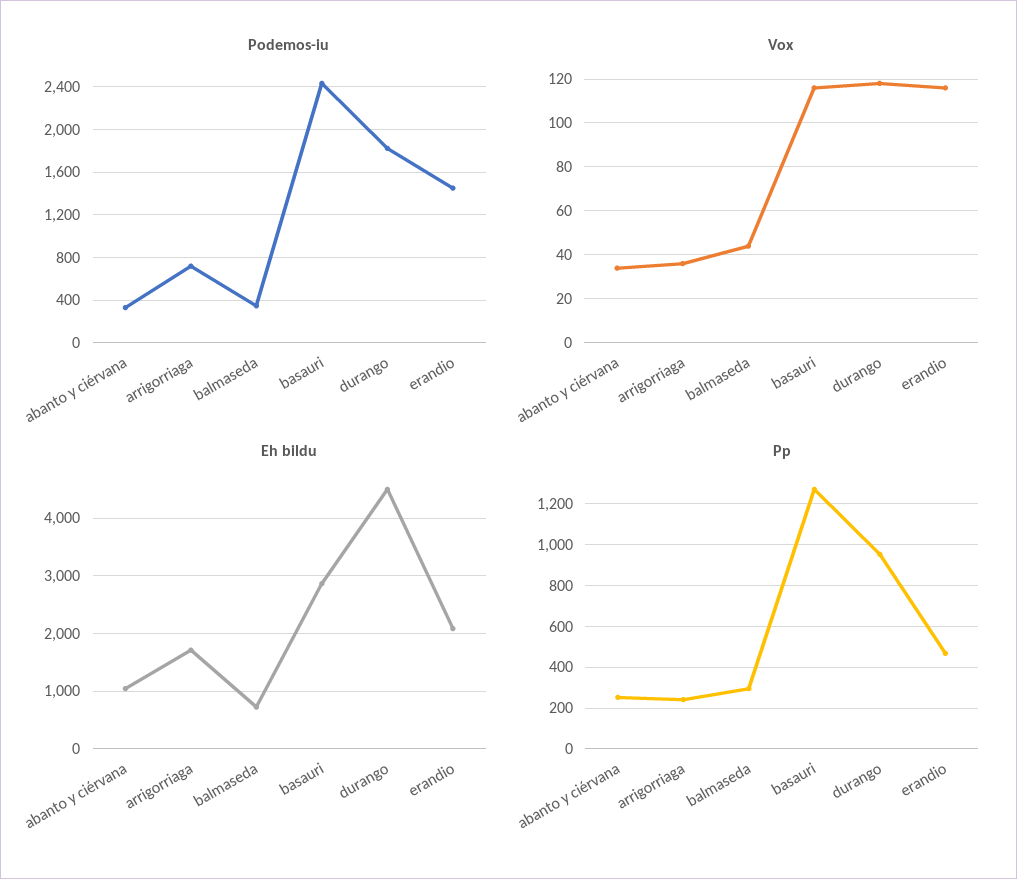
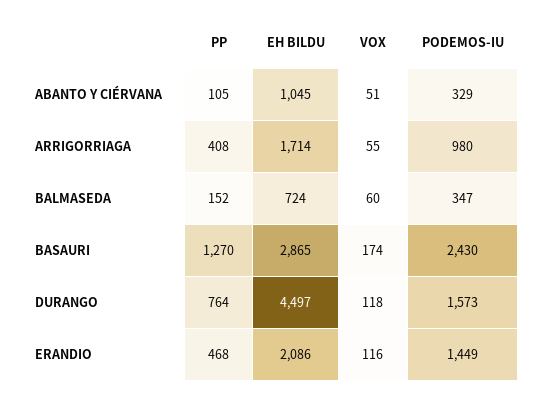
  {
    "Podemos-iu": {
      "abanto y ciérvana": 329,
-     "arrigorriaga": 700,
+     "arrigorriaga": 980,
      "balmaseda": 347,
      "basauri": 2430,
-     "durango": 1800,
+     "durango": 1573,
      "erandio": 1449
    },
    "Vox": {
-     "abanto y ciérvana": 35,
+     "abanto y ciérvana": 51,
-     "arrigorriaga": 35,
+     "arrigorriaga": 55,
-     "balmaseda": 45,
+     "balmaseda": 60,
-     "basauri": 115,
+     "basauri": 174,
      "durango": 118,
      "erandio": 116
    },
    "Eh bildu": {
      "abanto y ciérvana": 1045,
      "arrigorriaga": 1714,
      "balmaseda": 724,
      "basauri": 2865,
      "durango": 4497,
      "erandio": 2086
    },
    "Pp": {
-     "abanto y ciérvana": 250,
+     "abanto y ciérvana": 105,
-     "arrigorriaga": 250,
+     "arrigorriaga": 408,
-     "balmaseda": 300,
+     "balmaseda": 152,
      "basauri": 1270,
-     "durango": 950,
+     "durango": 764,
      "erandio": 468
    }
  }

